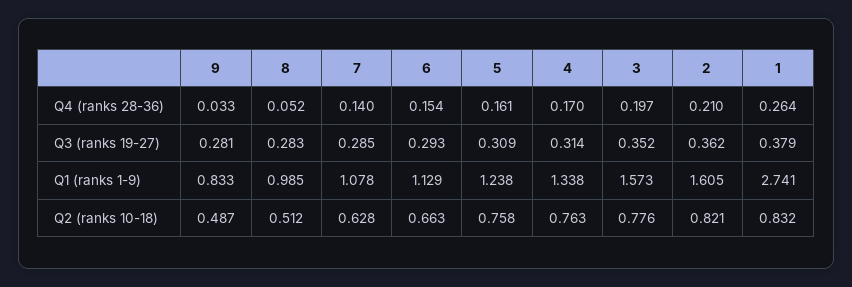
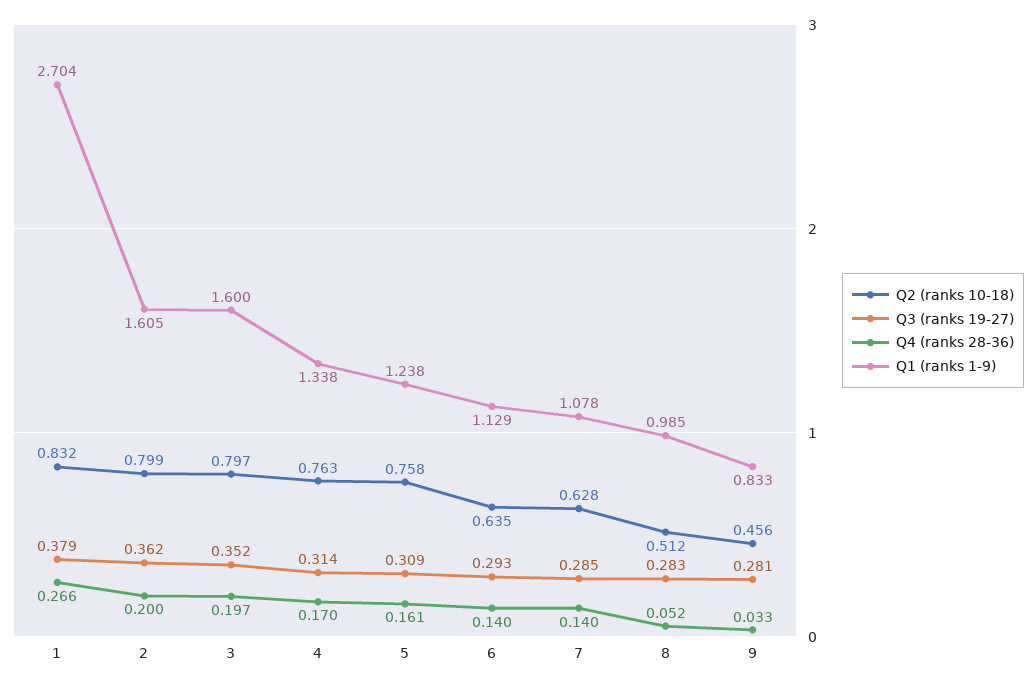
  {
    "Q4 (ranks 28-36)": {
      "9": 0.033,
      "8": 0.052,
      "7": 0.14,
-     "6": 0.154,
+     "6": 0.14,
      "5": 0.161,
      "4": 0.17,
      "3": 0.197,
-     "2": 0.21,
+     "2": 0.2,
-     "1": 0.264
+     "1": 0.266
    },
    "Q3 (ranks 19-27)": {
      "9": 0.281,
      "8": 0.283,
      "7": 0.285,
      "6": 0.293,
      "5": 0.309,
      "4": 0.314,
      "3": 0.352,
      "2": 0.362,
      "1": 0.379
    },
    "Q1 (ranks 1-9)": {
      "9": 0.833,
      "8": 0.985,
      "7": 1.078,
      "6": 1.129,
      "5": 1.238,
      "4": 1.338,
-     "3": 1.573,
+     "3": 1.6,
      "2": 1.605,
-     "1": 2.741
+     "1": 2.704
    },
    "Q2 (ranks 10-18)": {
-     "9": 0.487,
+     "9": 0.456,
      "8": 0.512,
      "7": 0.628,
-     "6": 0.663,
+     "6": 0.635,
      "5": 0.758,
      "4": 0.763,
-     "3": 0.776,
+     "3": 0.797,
-     "2": 0.821,
+     "2": 0.799,
      "1": 0.832
    }
  }

